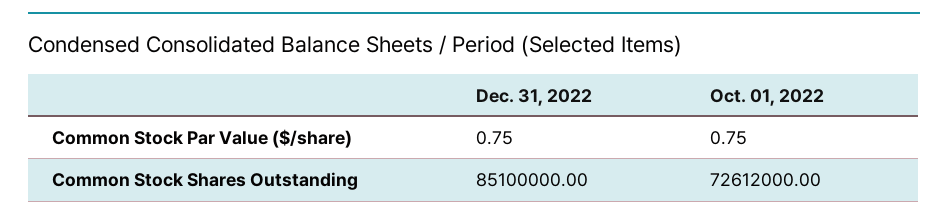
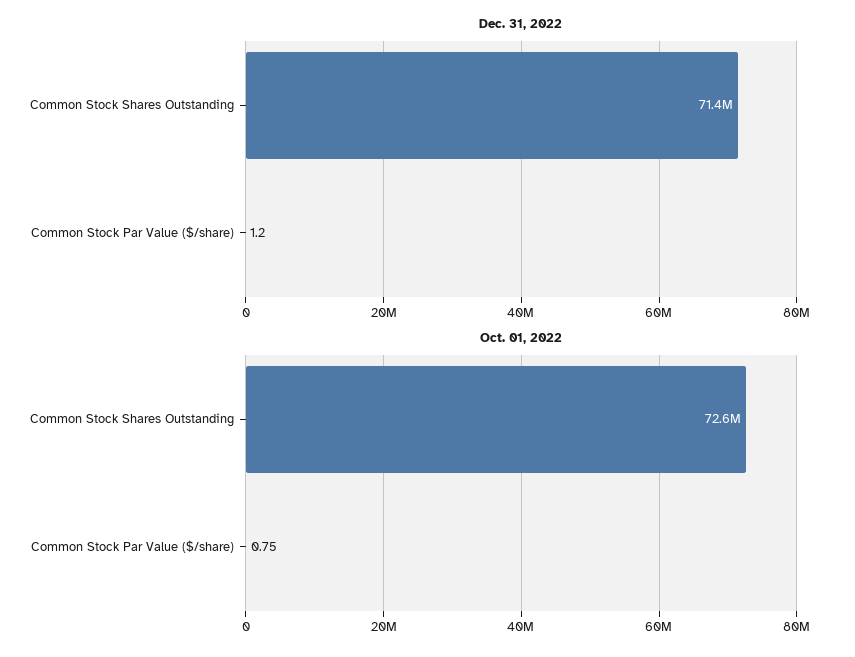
  {
    "Dec. 31, 2022": {
-     "Common Stock Par Value ($/share)": 0.75,
+     "Common Stock Par Value ($/share)": 1.2,
-     "Common Stock Shares Outstanding": 85100000
+     "Common Stock Shares Outstanding": 71400000
    },
    "Oct. 01, 2022": {
      "Common Stock Par Value ($/share)": 0.75,
      "Common Stock Shares Outstanding": 72612000
    }
  }

